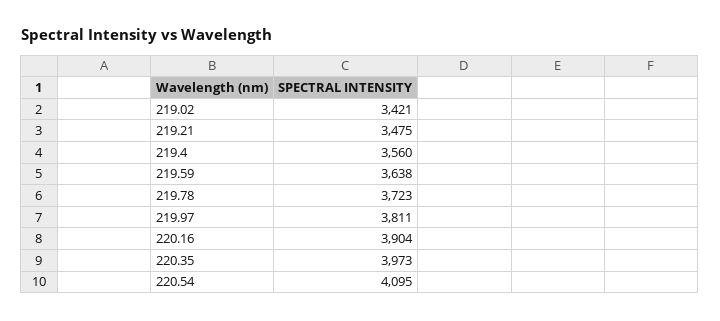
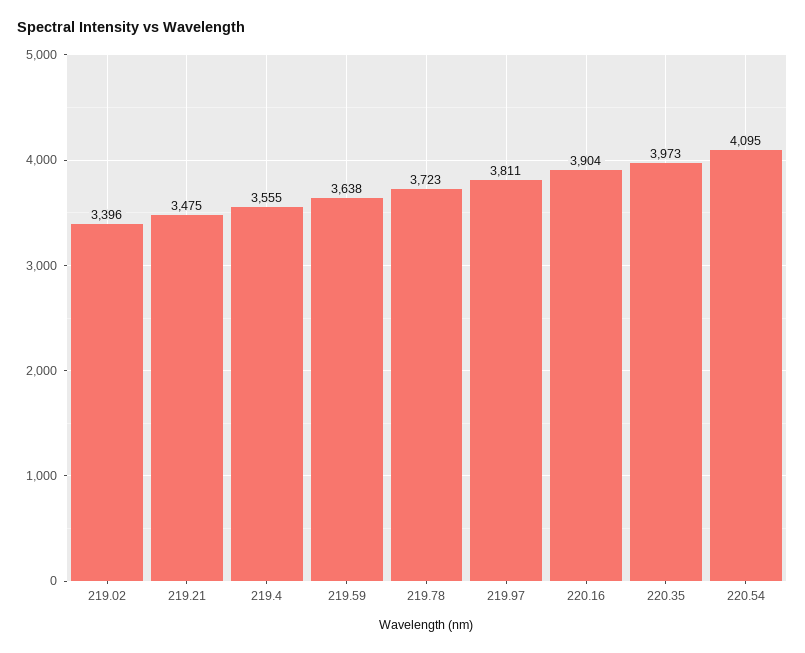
  {
-   "219.02": 3421,
+   "219.02": 3396,
    "219.21": 3475,
-   "219.4": 3560,
+   "219.4": 3555,
    "219.59": 3638,
    "219.78": 3723,
    "219.97": 3811,
    "220.16": 3904,
    "220.35": 3973,
    "220.54": 4095
  }

